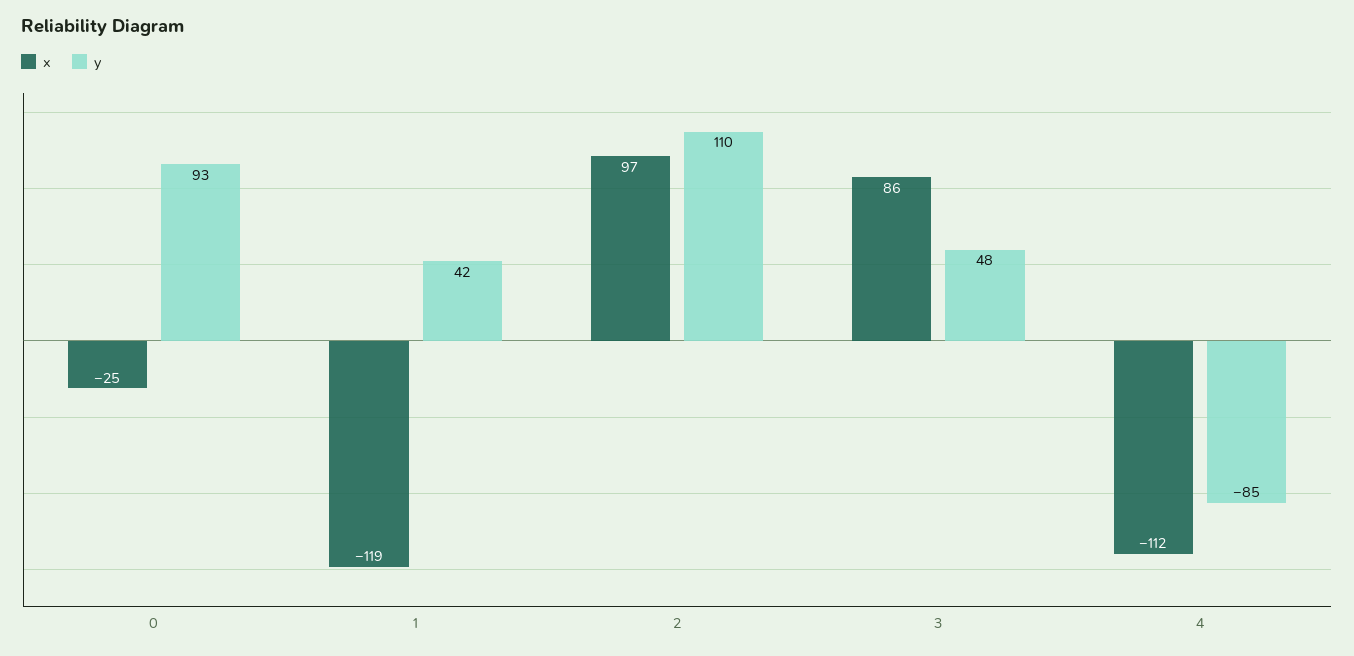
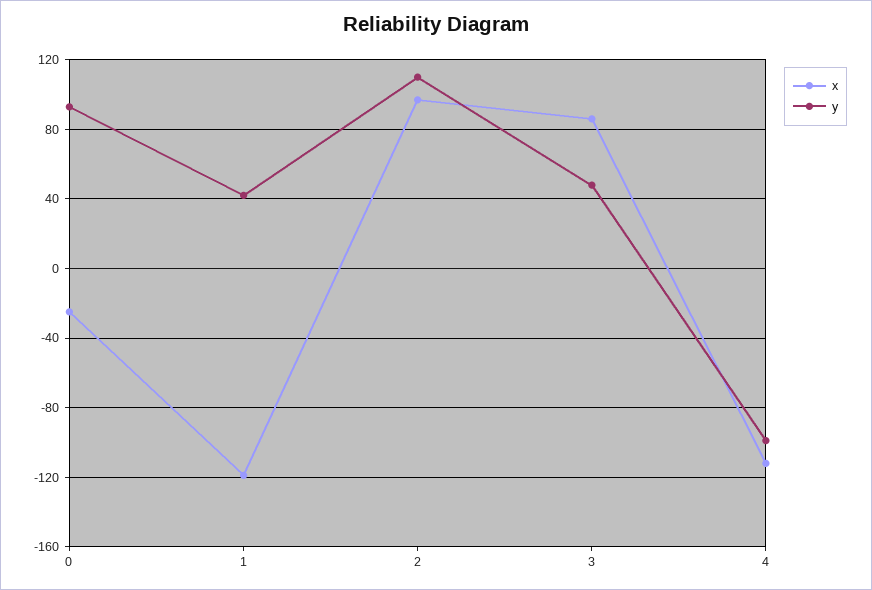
  {
    "x": {
      "0": -25,
      "1": -119,
      "2": 97,
      "3": 86,
      "4": -112
    },
    "y": {
      "0": 93,
      "1": 42,
      "2": 110,
      "3": 48,
-     "4": -85
+     "4": -100
    }
  }

